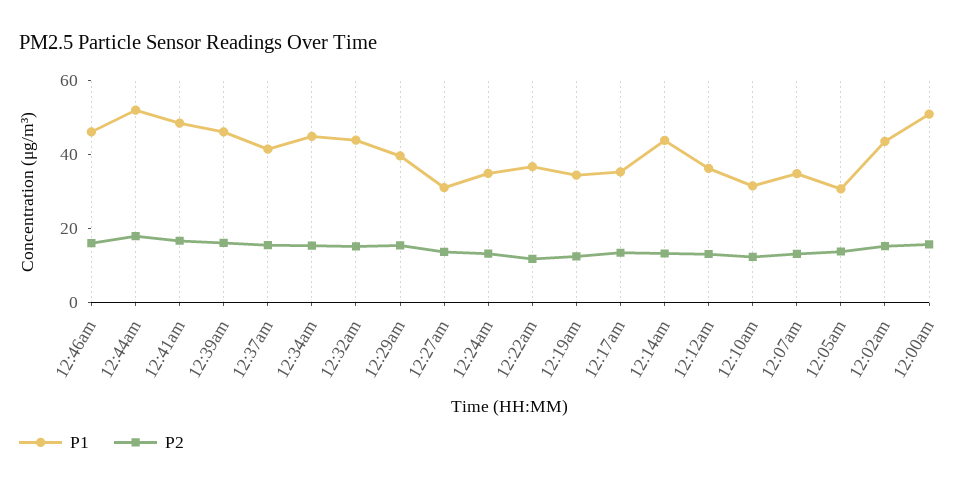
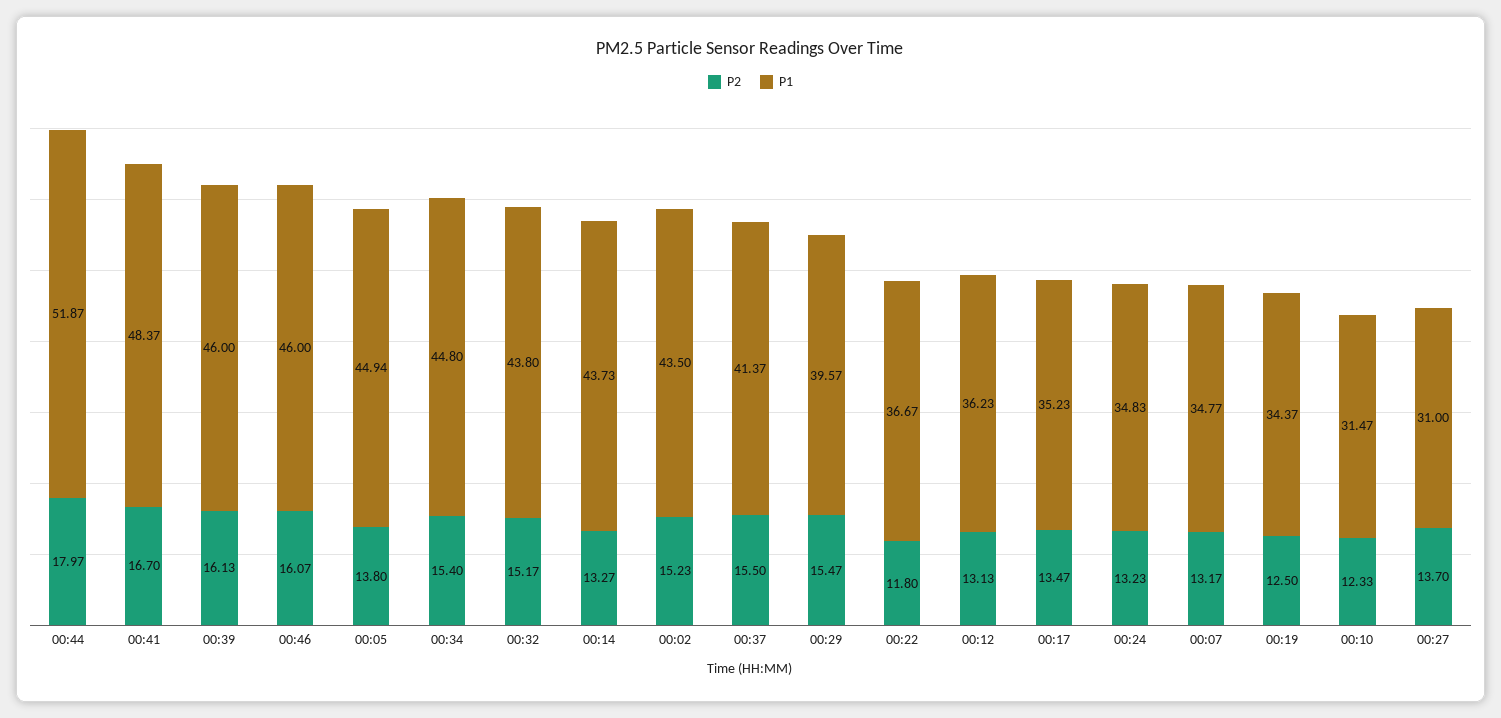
  {
    "P1": {
      "12:46am": 46,
      "12:44am": 51.87,
      "12:41am": 48.37,
      "12:39am": 46,
      "12:37am": 41.37,
      "12:34am": 44.8,
      "12:32am": 43.8,
      "12:29am": 39.57,
      "12:27am": 31,
      "12:24am": 34.83,
      "12:22am": 36.67,
      "12:19am": 34.37,
      "12:17am": 35.23,
      "12:14am": 43.73,
      "12:12am": 36.23,
      "12:10am": 31.47,
      "12:07am": 34.77,
-     "12:05am": 30,
+     "12:05am": 44.94,
-     "12:02am": 43.5,
+     "12:02am": 43.5
-     "12:00am": 50
    },
    "P2": {
      "12:46am": 16.07,
      "12:44am": 17.97,
      "12:41am": 16.7,
      "12:39am": 16.13,
      "12:37am": 15.5,
      "12:34am": 15.4,
      "12:32am": 15.17,
      "12:29am": 15.47,
      "12:27am": 13.7,
      "12:24am": 13.23,
      "12:22am": 11.8,
      "12:19am": 12.5,
      "12:17am": 13.47,
      "12:14am": 13.27,
      "12:12am": 13.13,
      "12:10am": 12.33,
      "12:07am": 13.17,
      "12:05am": 13.8,
-     "12:02am": 15.23,
+     "12:02am": 15.23
-     "12:00am": 15
    }
  }

